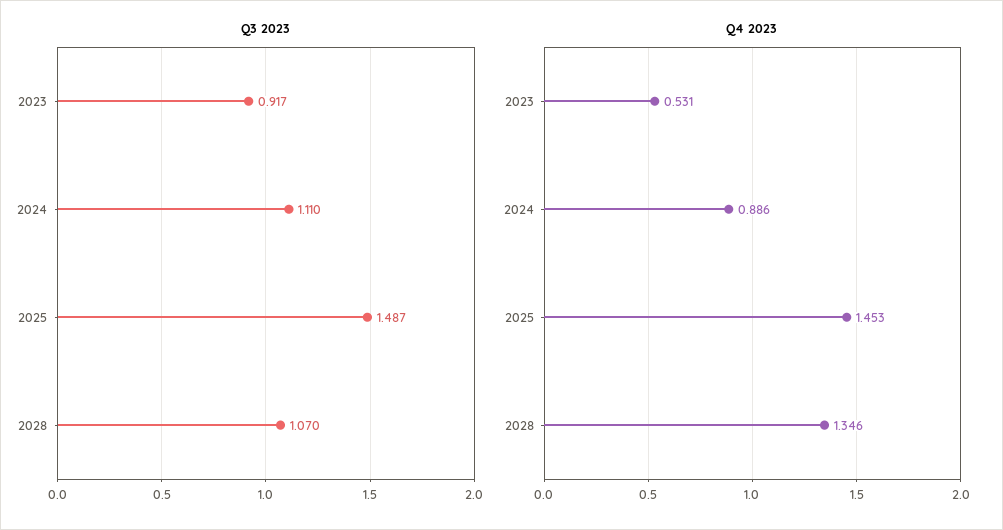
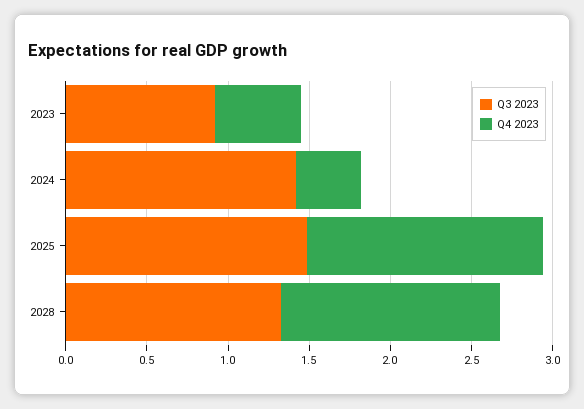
  {
    "Q3 2023": {
      "2023": 0.917,
-     "2024": 1.11,
+     "2024": 1.4,
      "2025": 1.487,
-     "2028": 1.07
+     "2028": 1.3
    },
    "Q4 2023": {
      "2023": 0.531,
-     "2024": 0.886,
+     "2024": 0.4,
      "2025": 1.453,
      "2028": 1.346
    }
  }

